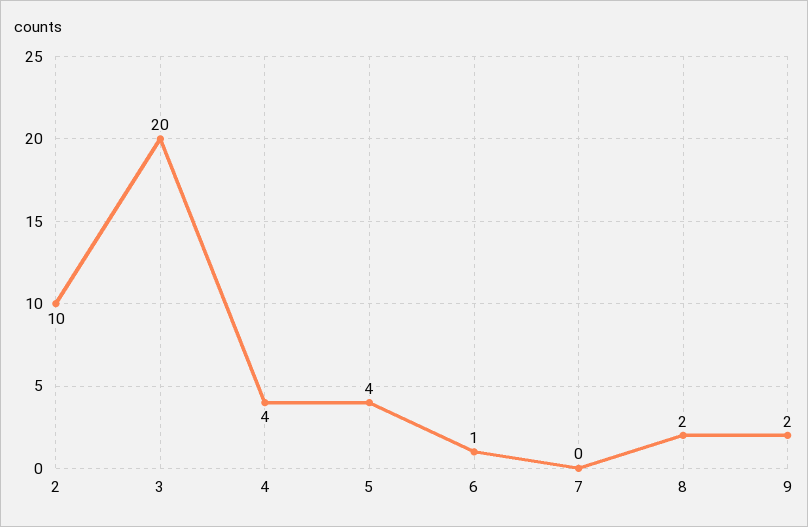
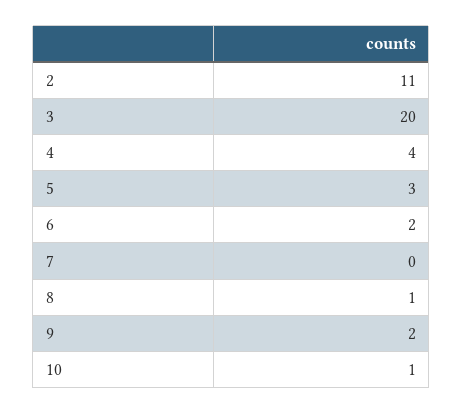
  {
-   "2": 10,
+   "2": 11,
    "3": 20,
    "4": 4,
-   "5": 4,
+   "5": 3,
-   "6": 1,
+   "6": 2,
    "7": 0,
-   "8": 2,
+   "8": 1,
-   "9": 2
+   "9": 2,
+   "10": 1
  }

